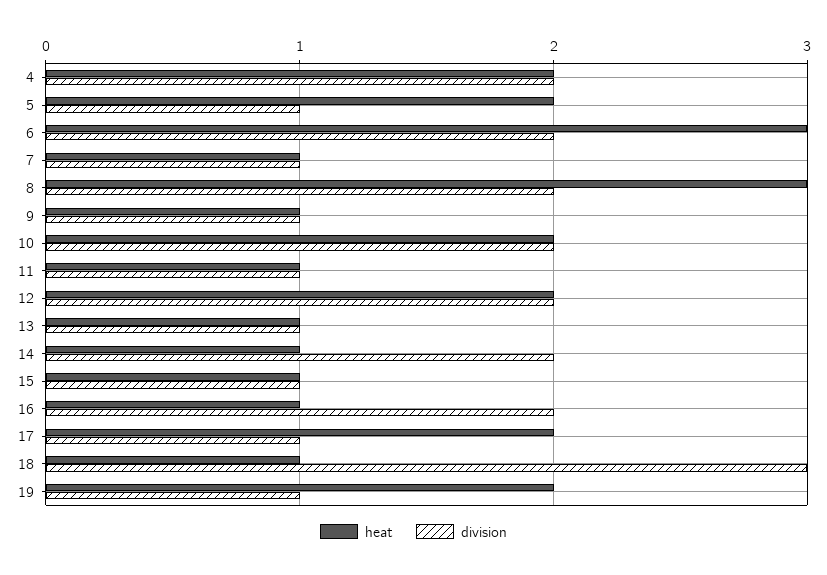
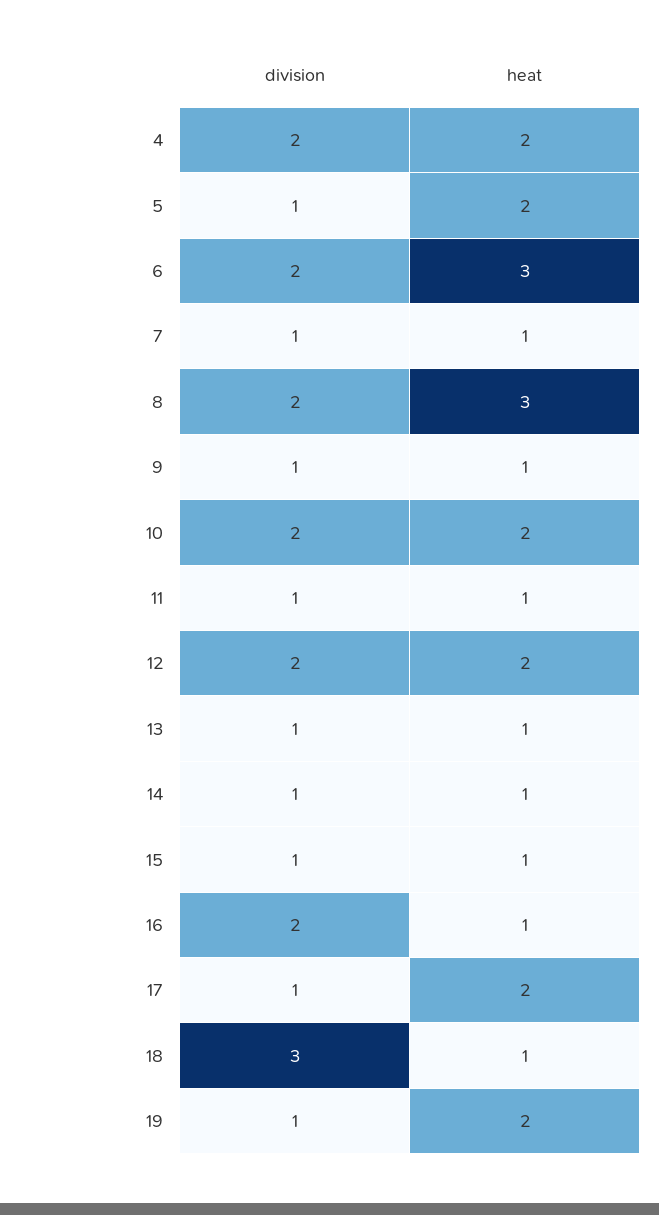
  {
    "heat": {
      "4": 2,
      "5": 2,
      "6": 3,
      "7": 1,
      "8": 3,
      "9": 1,
      "10": 2,
      "11": 1,
      "12": 2,
      "13": 1,
      "14": 1,
      "15": 1,
      "16": 1,
      "17": 2,
      "18": 1,
      "19": 2
    },
    "division": {
      "4": 2,
      "5": 1,
      "6": 2,
      "7": 1,
      "8": 2,
      "9": 1,
      "10": 2,
      "11": 1,
      "12": 2,
      "13": 1,
-     "14": 2,
+     "14": 1,
      "15": 1,
      "16": 2,
      "17": 1,
      "18": 3,
      "19": 1
    }
  }

